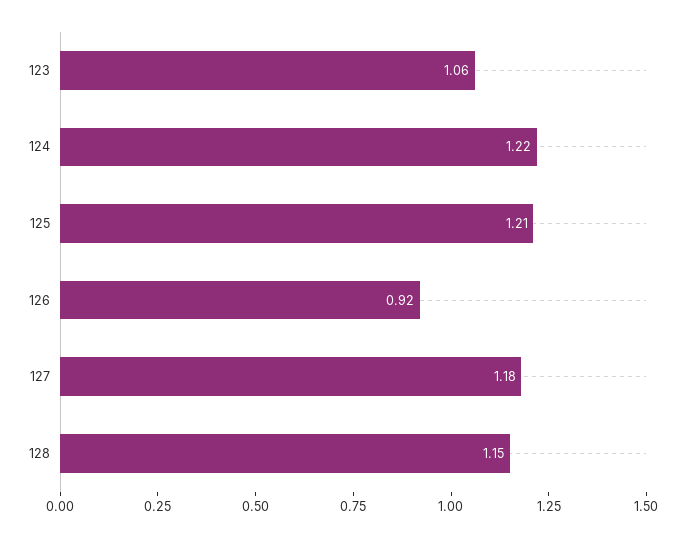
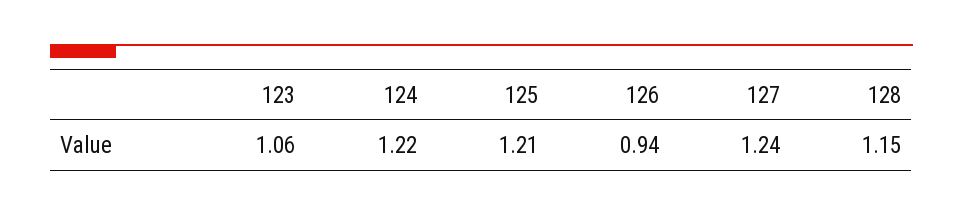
  {
    "123": 1.06,
    "124": 1.22,
    "125": 1.21,
-   "126": 0.92,
+   "126": 0.94,
-   "127": 1.18,
+   "127": 1.24,
    "128": 1.15
  }

